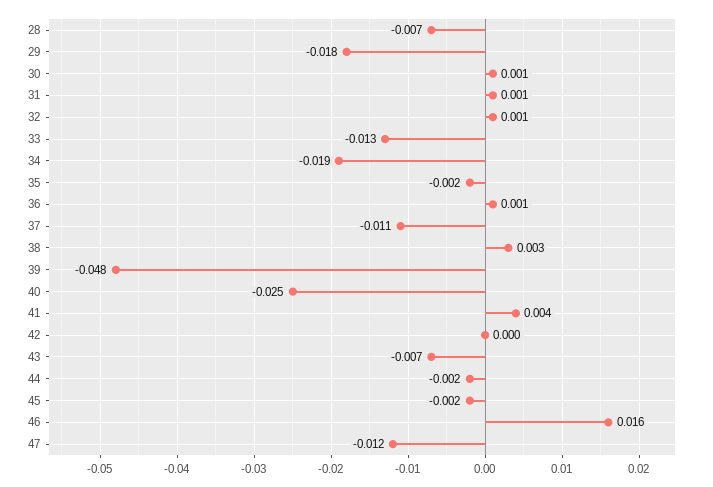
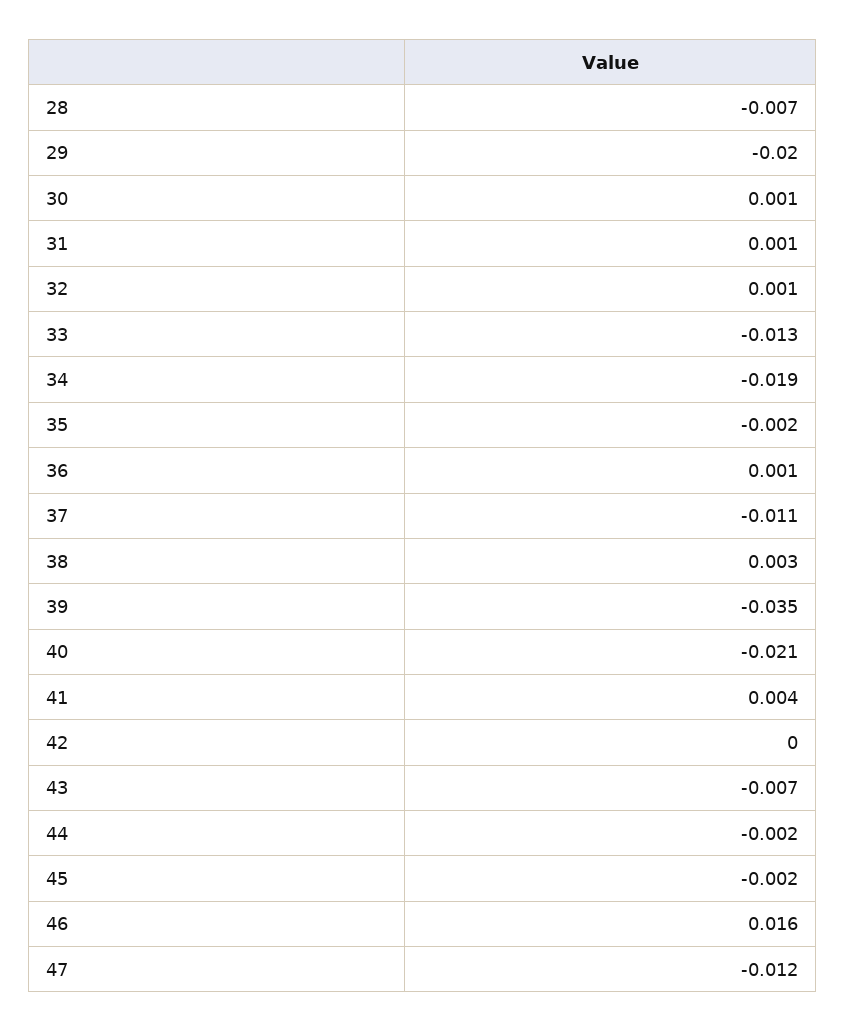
  {
    "28": -0.007,
-   "29": -0.018,
+   "29": -0.02,
    "30": 0.001,
    "31": 0.001,
    "32": 0.001,
    "33": -0.013,
    "34": -0.019,
    "35": -0.002,
    "36": 0.001,
    "37": -0.011,
    "38": 0.003,
-   "39": -0.048,
+   "39": -0.035,
-   "40": -0.025,
+   "40": -0.021,
    "41": 0.004,
    "42": 0,
    "43": -0.007,
    "44": -0.002,
    "45": -0.002,
    "46": 0.016,
    "47": -0.012
  }

